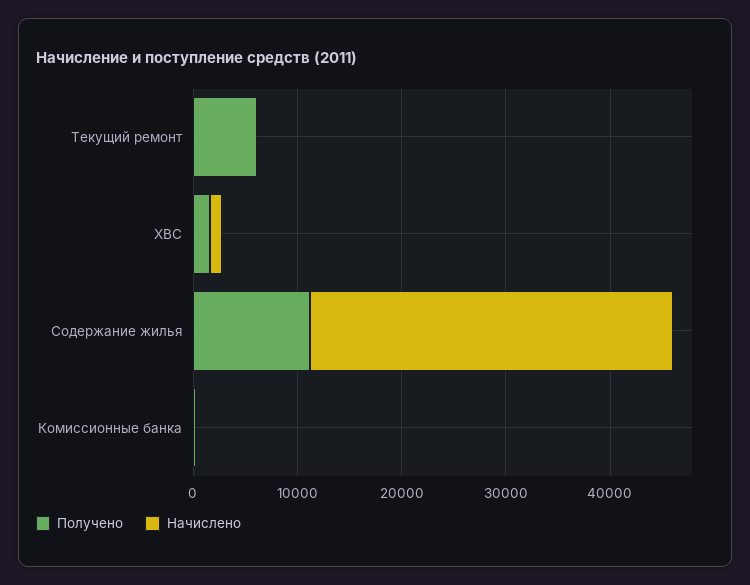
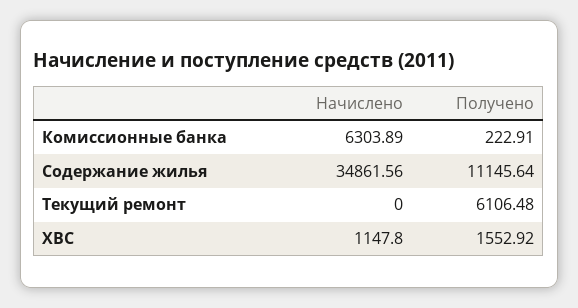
  {
    "Получено": {
      "Текущий ремонт": 6106.48,
      "ХВС": 1552.92,
      "Содержание жилья": 11145.64,
      "Комиссионные банка": 222.91
    },
    "Начислено": {
      "Текущий ремонт": 0,
      "ХВС": 1147.8,
      "Содержание жилья": 34861.56,
-     "Комиссионные банка": 0
+     "Комиссионные банка": 6303.89
    }
  }

